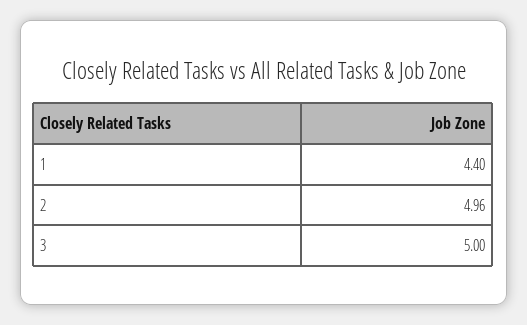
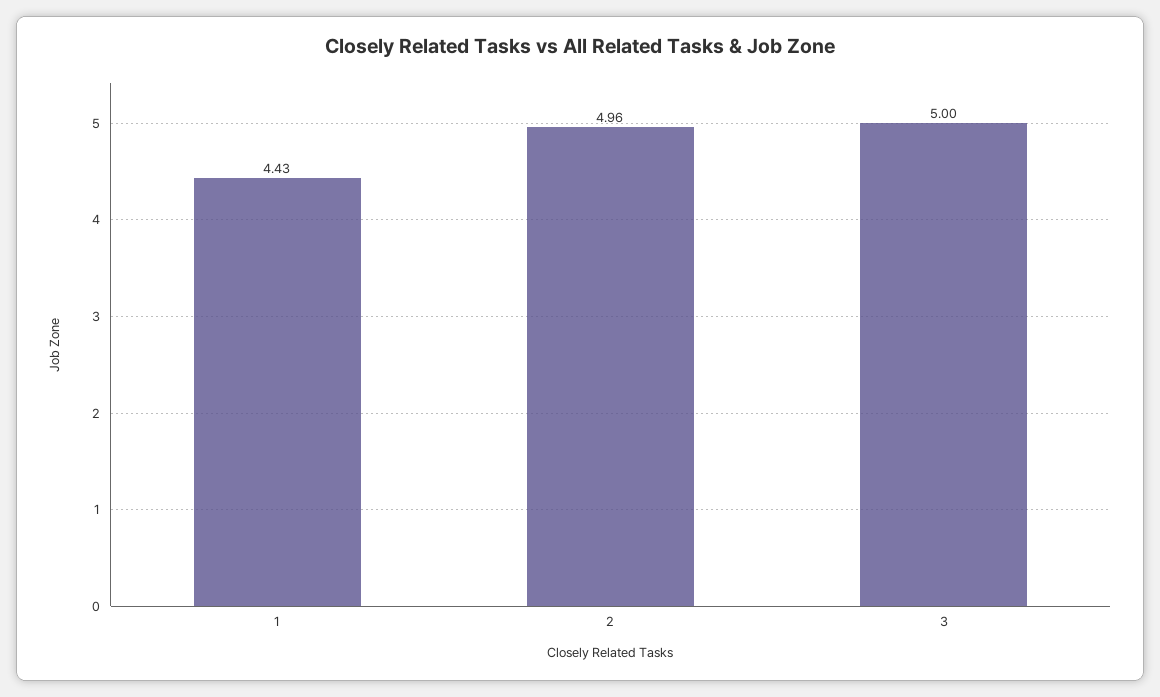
  {
-   "1": 4.4,
+   "1": 4.43,
    "2": 4.96,
    "3": 5
  }

